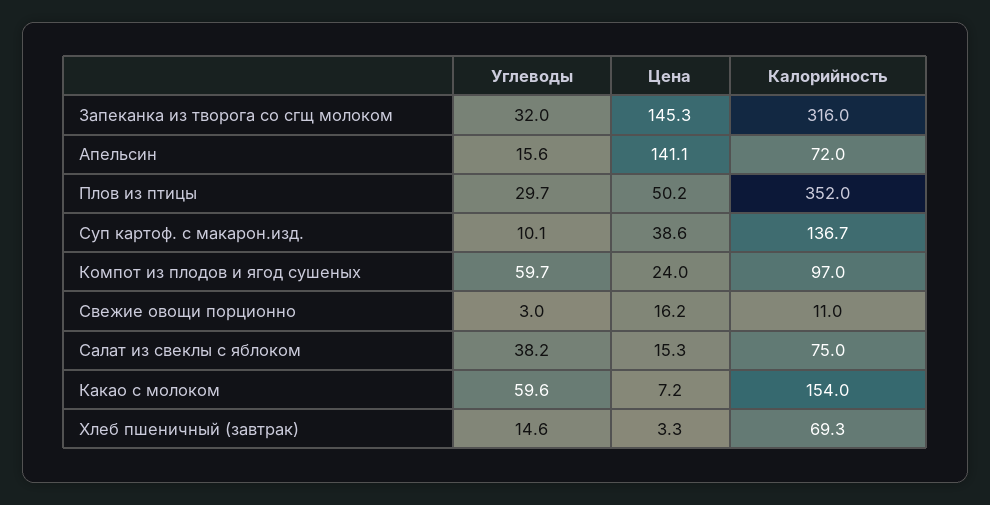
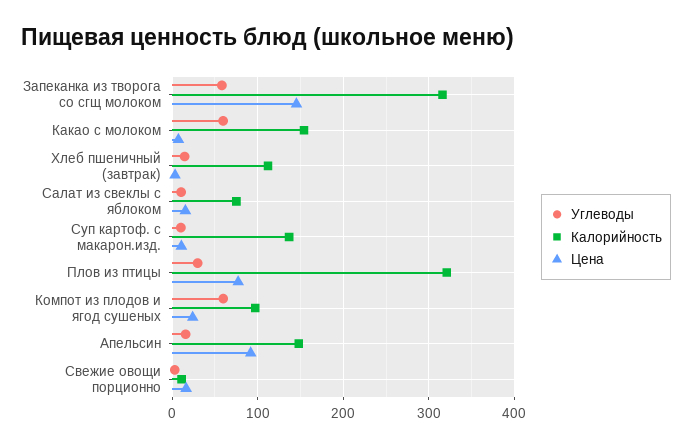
  {
    "Углеводы": {
-     "Запеканка из творога со сгщ молоком": 32,
+     "Запеканка из творога со сгщ молоком": 60,
      "Апельсин": 15.6,
      "Плов из птицы": 29.7,
      "Суп картоф. с макарон.изд.": 10.1,
      "Компот из плодов и ягод сушеных": 59.7,
      "Свежие овощи порционно": 3,
-     "Салат из свеклы с яблоком": 38.2,
+     "Салат из свеклы с яблоком": 10,
      "Какао с молоком": 59.6,
      "Хлеб пшеничный (завтрак)": 14.6
    },
    "Цена": {
      "Запеканка из творога со сгщ молоком": 145.3,
-     "Апельсин": 141.1,
+     "Апельсин": 90,
-     "Плов из птицы": 50.2,
+     "Плов из птицы": 80,
-     "Суп картоф. с макарон.изд.": 38.6,
+     "Суп картоф. с макарон.изд.": 10,
      "Компот из плодов и ягод сушеных": 24,
      "Свежие овощи порционно": 16.2,
      "Салат из свеклы с яблоком": 15.3,
      "Какао с молоком": 7.2,
      "Хлеб пшеничный (завтрак)": 3.3
    },
    "Калорийность": {
      "Запеканка из творога со сгщ молоком": 316,
-     "Апельсин": 72,
+     "Апельсин": 150,
-     "Плов из птицы": 352,
+     "Плов из птицы": 320,
      "Суп картоф. с макарон.изд.": 136.7,
      "Компот из плодов и ягод сушеных": 97,
      "Свежие овощи порционно": 11,
      "Салат из свеклы с яблоком": 75,
      "Какао с молоком": 154,
-     "Хлеб пшеничный (завтрак)": 69.3
+     "Хлеб пшеничный (завтрак)": 110
    }
  }

